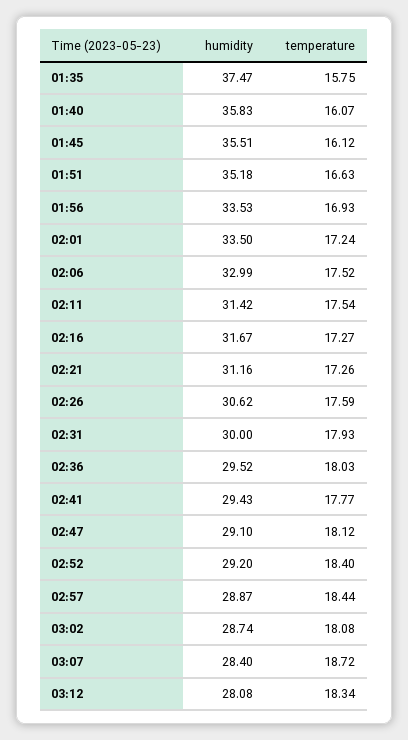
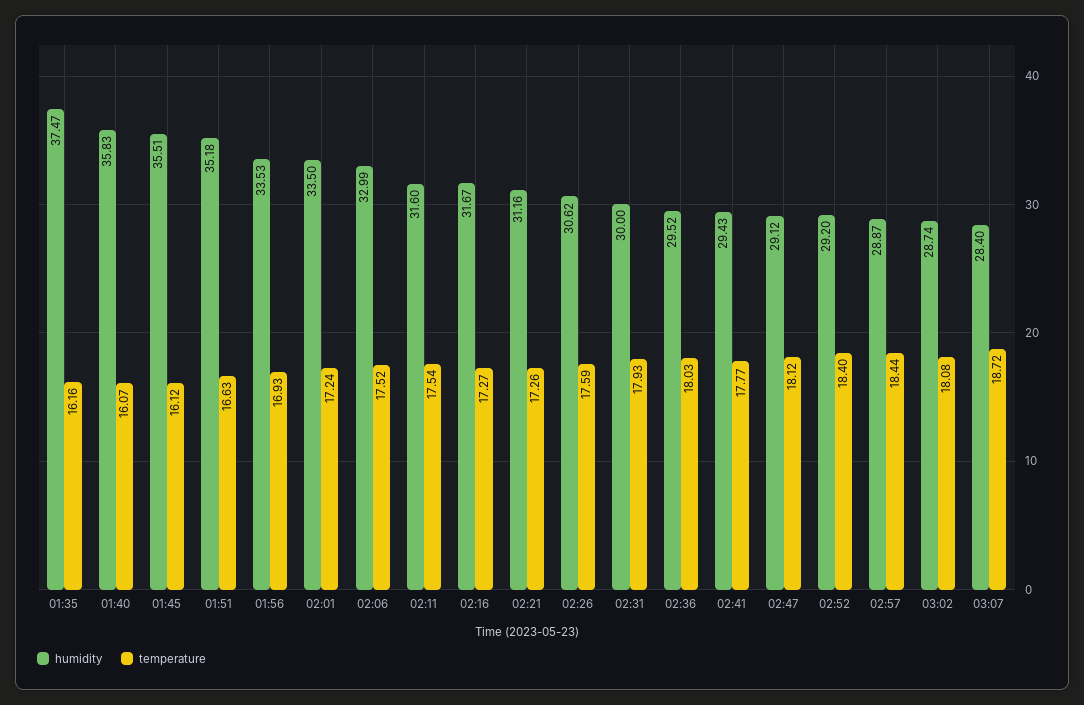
  {
    "humidity": {
      "01:35": 37.47,
      "01:40": 35.83,
      "01:45": 35.51,
      "01:51": 35.18,
      "01:56": 33.53,
      "02:01": 33.5,
      "02:06": 32.99,
-     "02:11": 31.42,
+     "02:11": 31.6,
      "02:16": 31.67,
      "02:21": 31.16,
      "02:26": 30.62,
      "02:31": 30,
      "02:36": 29.52,
      "02:41": 29.43,
-     "02:47": 29.1,
+     "02:47": 29.12,
      "02:52": 29.2,
      "02:57": 28.87,
      "03:02": 28.74,
-     "03:07": 28.4,
+     "03:07": 28.4
-     "03:12": 28.08
    },
    "temperature": {
-     "01:35": 15.75,
+     "01:35": 16.16,
      "01:40": 16.07,
      "01:45": 16.12,
      "01:51": 16.63,
      "01:56": 16.93,
      "02:01": 17.24,
      "02:06": 17.52,
      "02:11": 17.54,
      "02:16": 17.27,
      "02:21": 17.26,
      "02:26": 17.59,
      "02:31": 17.93,
      "02:36": 18.03,
      "02:41": 17.77,
      "02:47": 18.12,
      "02:52": 18.4,
      "02:57": 18.44,
      "03:02": 18.08,
-     "03:07": 18.72,
+     "03:07": 18.72
-     "03:12": 18.34
    }
  }

